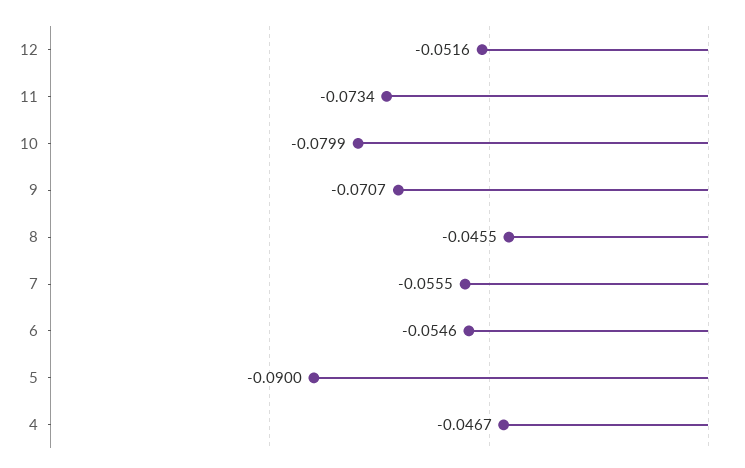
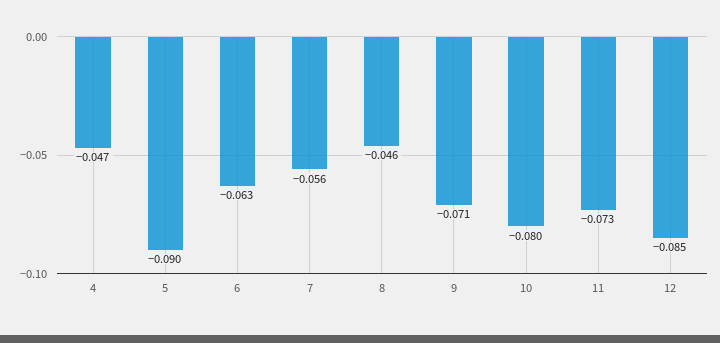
  {
-   "12": -0.0516,
+   "12": -0.085,
    "11": -0.0734,
    "10": -0.0799,
    "9": -0.0707,
    "8": -0.0455,
    "7": -0.0555,
-   "6": -0.0546,
+   "6": -0.063,
    "5": -0.09,
    "4": -0.0467
  }

